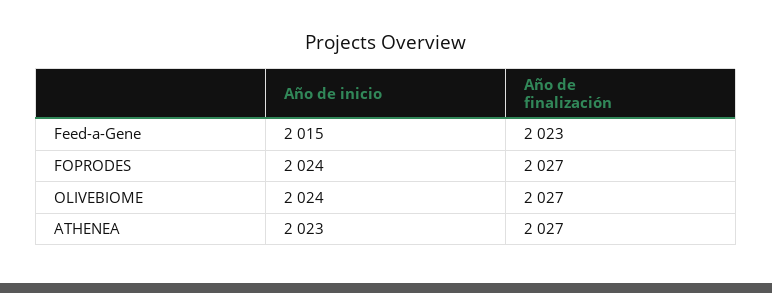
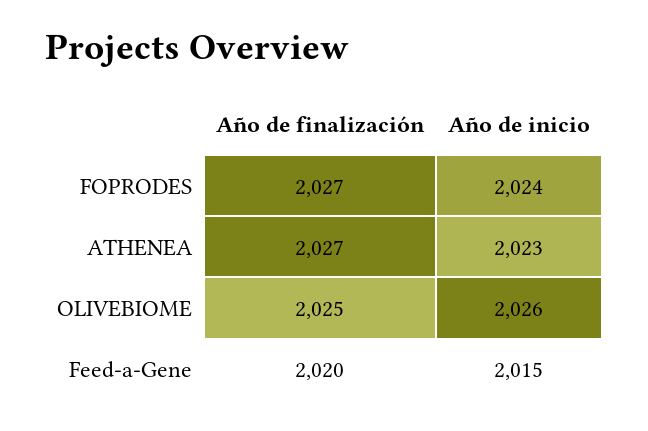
  {
    "Año de inicio": {
      "Feed-a-Gene": 2015,
      "FOPRODES": 2024,
-     "OLIVEBIOME": 2024,
+     "OLIVEBIOME": 2026,
      "ATHENEA": 2023
    },
    "Año de finalización": {
-     "Feed-a-Gene": 2023,
+     "Feed-a-Gene": 2020,
      "FOPRODES": 2027,
-     "OLIVEBIOME": 2027,
+     "OLIVEBIOME": 2025,
      "ATHENEA": 2027
    }
  }

